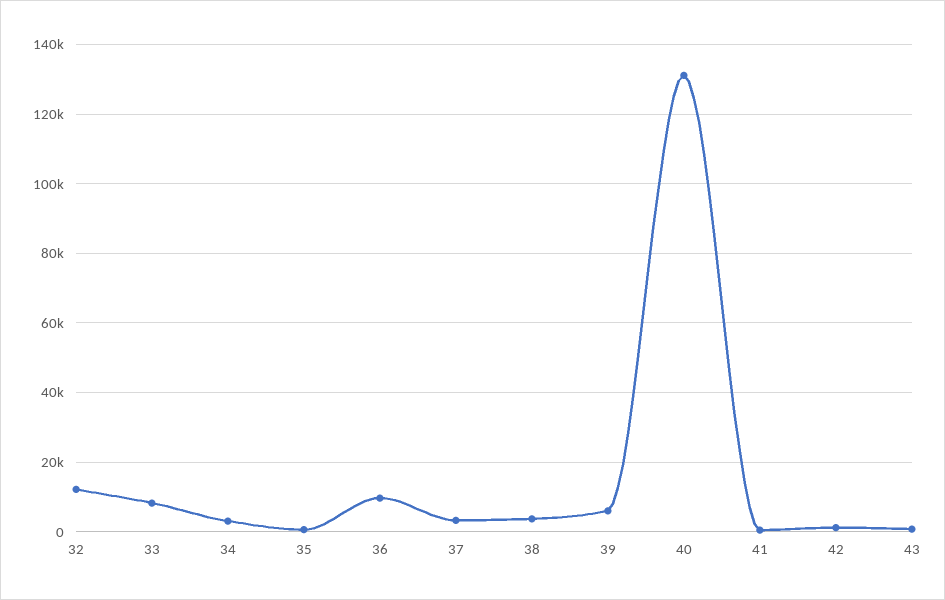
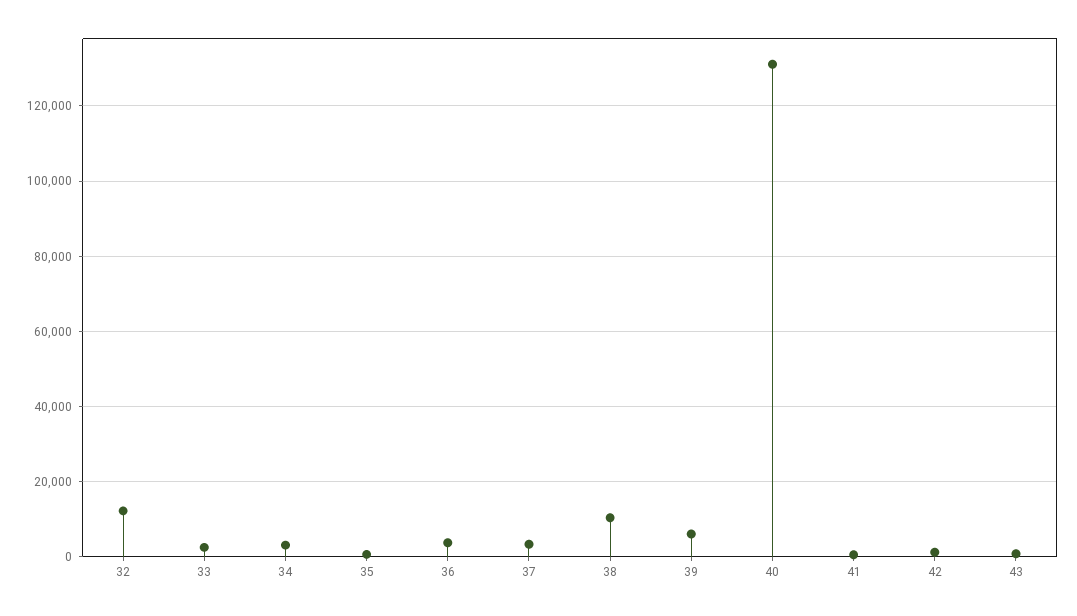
  {
    "32": 12000,
-   "33": 8000,
+   "33": 2000,
    "34": 4000,
    "35": 0,
-   "36": 10000,
+   "36": 4000,
    "37": 4000,
-   "38": 4000,
+   "38": 10000,
    "39": 6000,
    "40": 132000,
    "41": 0,
    "42": 2000,
    "43": 0
  }

